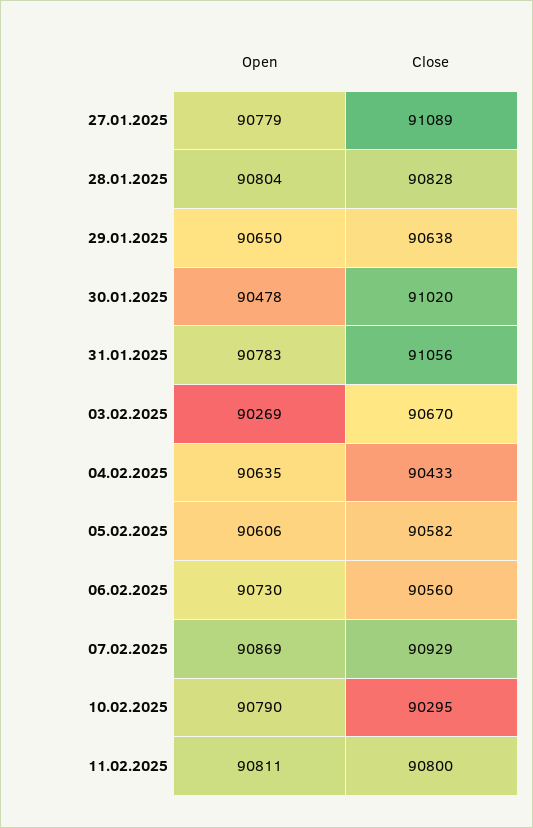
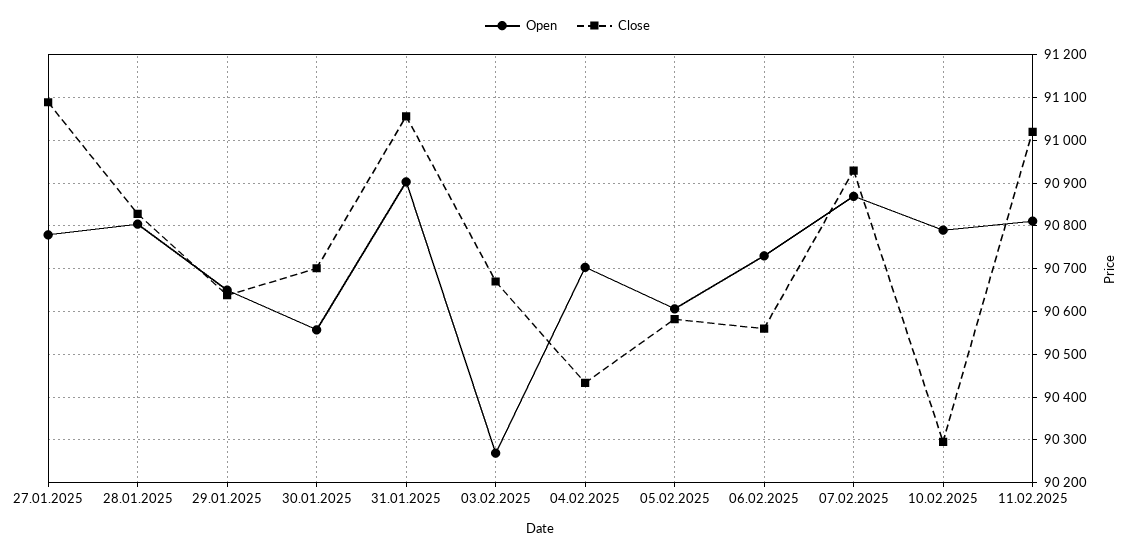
  {
    "Open": {
      "27.01.2025": 90779,
      "28.01.2025": 90804,
      "29.01.2025": 90650,
-     "30.01.2025": 90478,
+     "30.01.2025": 90560,
-     "31.01.2025": 90783,
+     "31.01.2025": 90900,
      "03.02.2025": 90269,
-     "04.02.2025": 90635,
+     "04.02.2025": 90700,
      "05.02.2025": 90606,
      "06.02.2025": 90730,
      "07.02.2025": 90869,
      "10.02.2025": 90790,
      "11.02.2025": 90811
    },
    "Close": {
      "27.01.2025": 91089,
      "28.01.2025": 90828,
      "29.01.2025": 90638,
-     "30.01.2025": 91020,
+     "30.01.2025": 90700,
      "31.01.2025": 91056,
      "03.02.2025": 90670,
      "04.02.2025": 90433,
      "05.02.2025": 90582,
      "06.02.2025": 90560,
      "07.02.2025": 90929,
      "10.02.2025": 90295,
-     "11.02.2025": 90800
+     "11.02.2025": 91020
    }
  }

